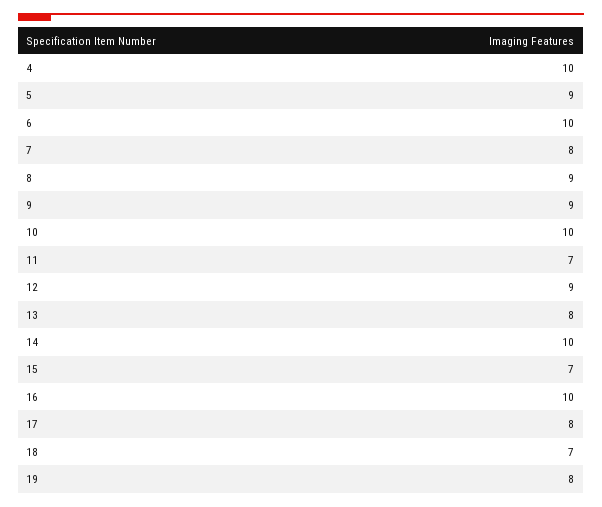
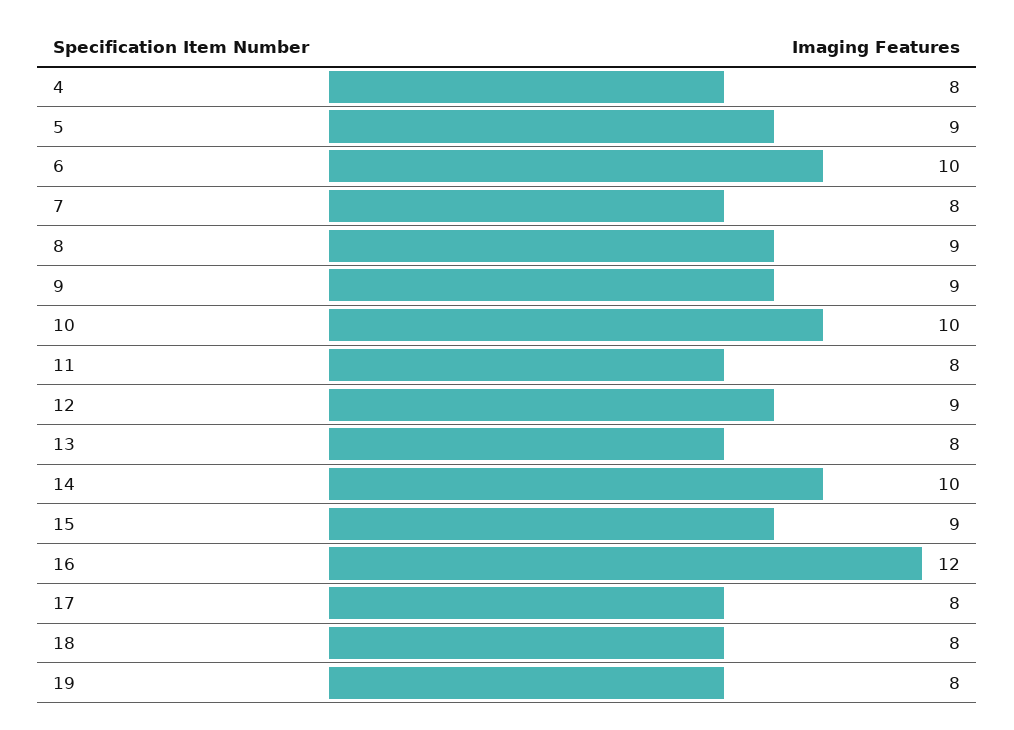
  {
-   "4": 10,
+   "4": 8,
    "5": 9,
    "6": 10,
    "7": 8,
    "8": 9,
    "9": 9,
    "10": 10,
-   "11": 7,
+   "11": 8,
    "12": 9,
    "13": 8,
    "14": 10,
-   "15": 7,
+   "15": 9,
-   "16": 10,
+   "16": 12,
    "17": 8,
-   "18": 7,
+   "18": 8,
    "19": 8
  }

